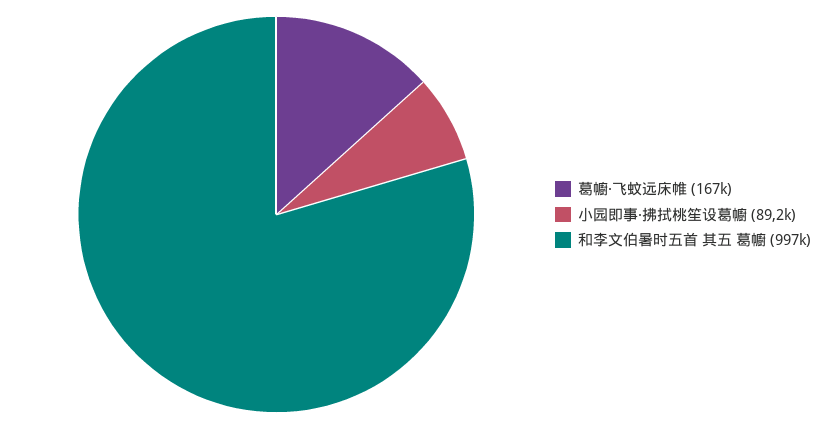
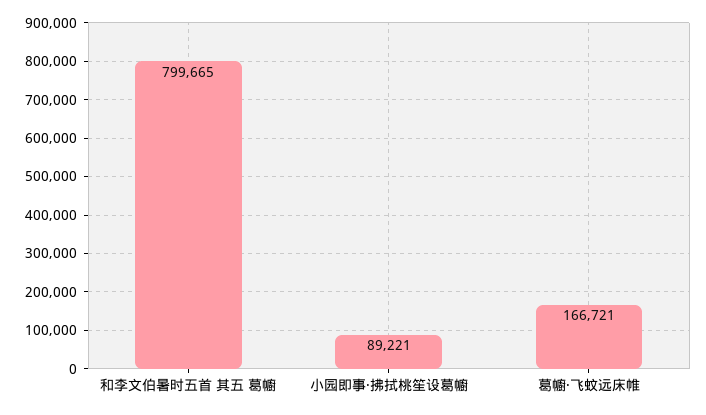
  {
    "葛幮·飞蚊远床帷": 166721,
    "小园即事·拂拭桃笙设葛幮": 89221,
-   "和李文伯暑时五首 其五 葛幮": 997000
+   "和李文伯暑时五首 其五 葛幮": 799665
  }

